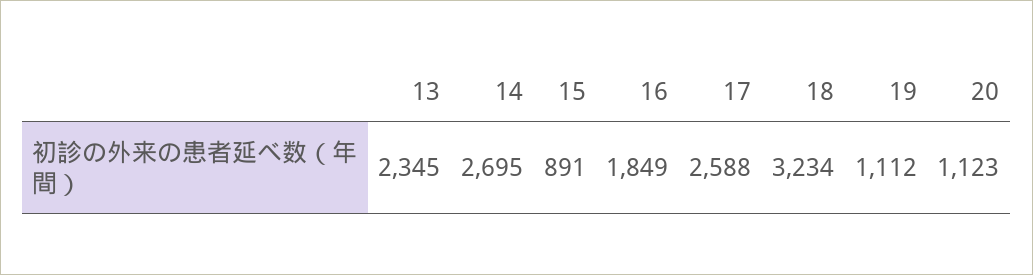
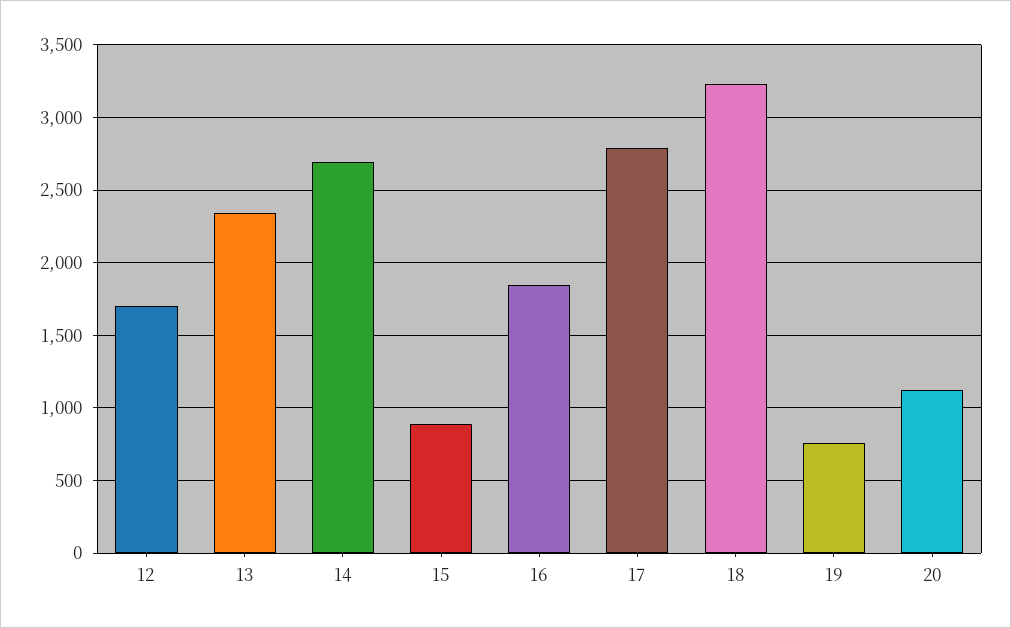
  {
    "13": 2345,
    "14": 2695,
    "15": 891,
    "16": 1849,
-   "17": 2588,
+   "17": 2800,
    "18": 3234,
-   "19": 1112,
+   "19": 750,
-   "20": 1123
+   "20": 1123,
+   "12": 1700
  }

